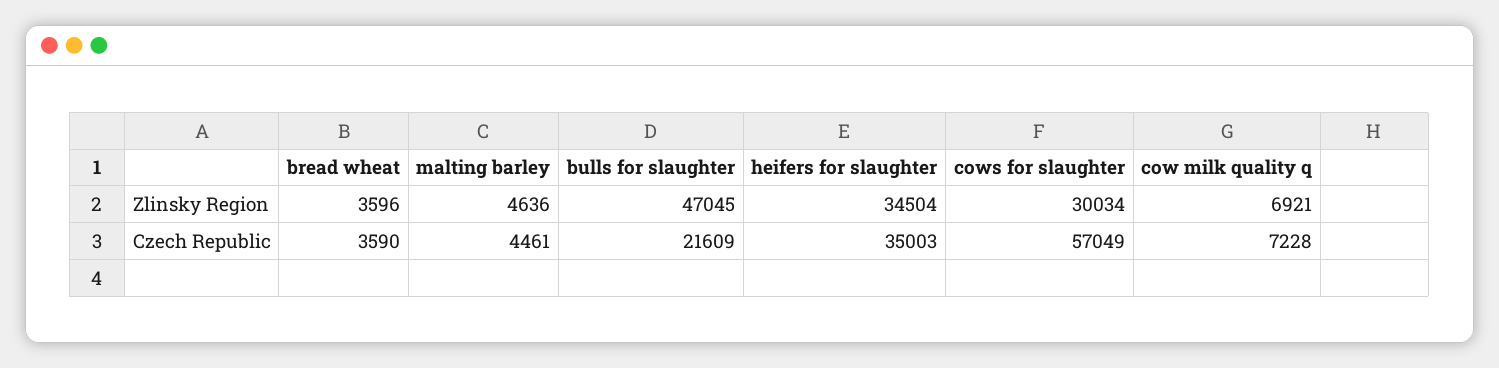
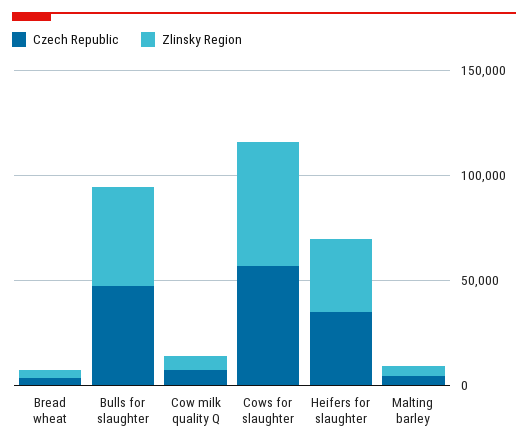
  {
    "Zlinsky Region": {
      "bread wheat": 3596,
      "malting barley": 4636,
      "bulls for slaughter": 47045,
      "heifers for slaughter": 34504,
-     "cows for slaughter": 30034,
+     "cows for slaughter": 60000,
      "cow milk quality q": 6921
    },
    "Czech Republic": {
      "bread wheat": 3590,
      "malting barley": 4461,
-     "bulls for slaughter": 21609,
+     "bulls for slaughter": 50000,
      "heifers for slaughter": 35003,
      "cows for slaughter": 57049,
      "cow milk quality q": 7228
    }
  }

